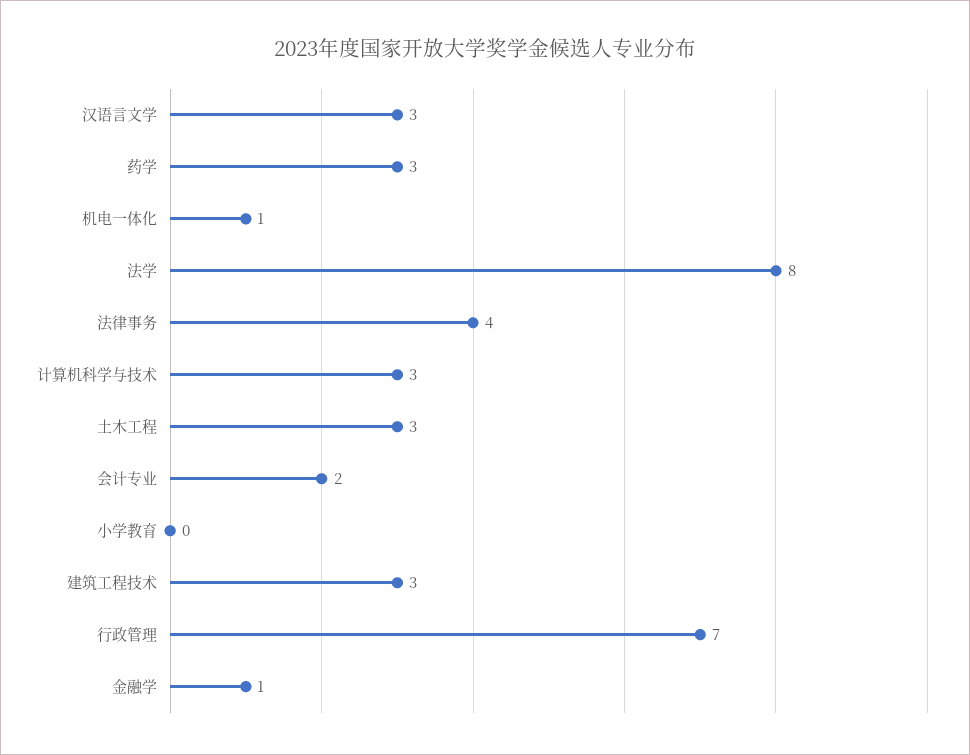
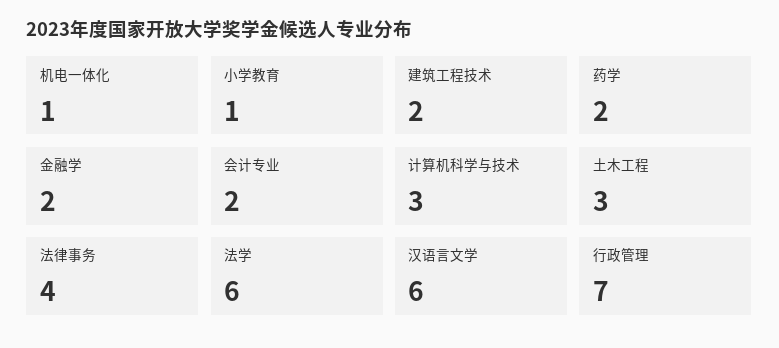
  {
-   "汉语言文学": 3,
+   "汉语言文学": 6,
-   "药学": 3,
+   "药学": 2,
    "机电一体化": 1,
-   "法学": 8,
+   "法学": 6,
    "法律事务": 4,
    "计算机科学与技术": 3,
    "土木工程": 3,
    "会计专业": 2,
-   "小学教育": 0,
+   "小学教育": 1,
-   "建筑工程技术": 3,
+   "建筑工程技术": 2,
    "行政管理": 7,
-   "金融学": 1
+   "金融学": 2
  }

